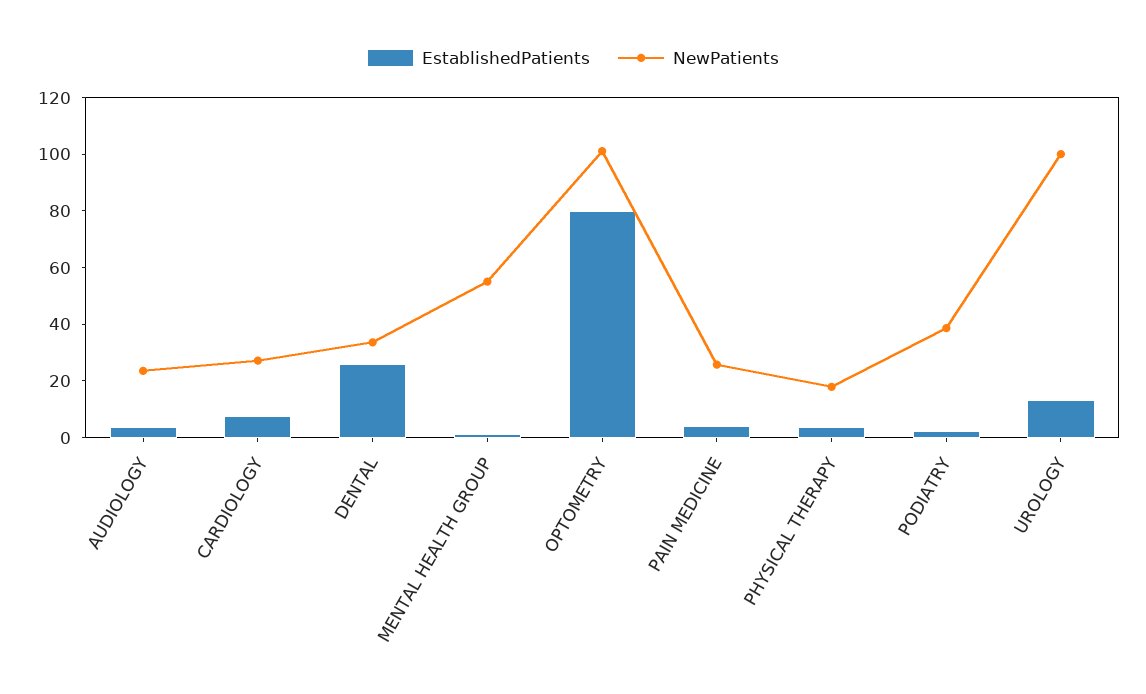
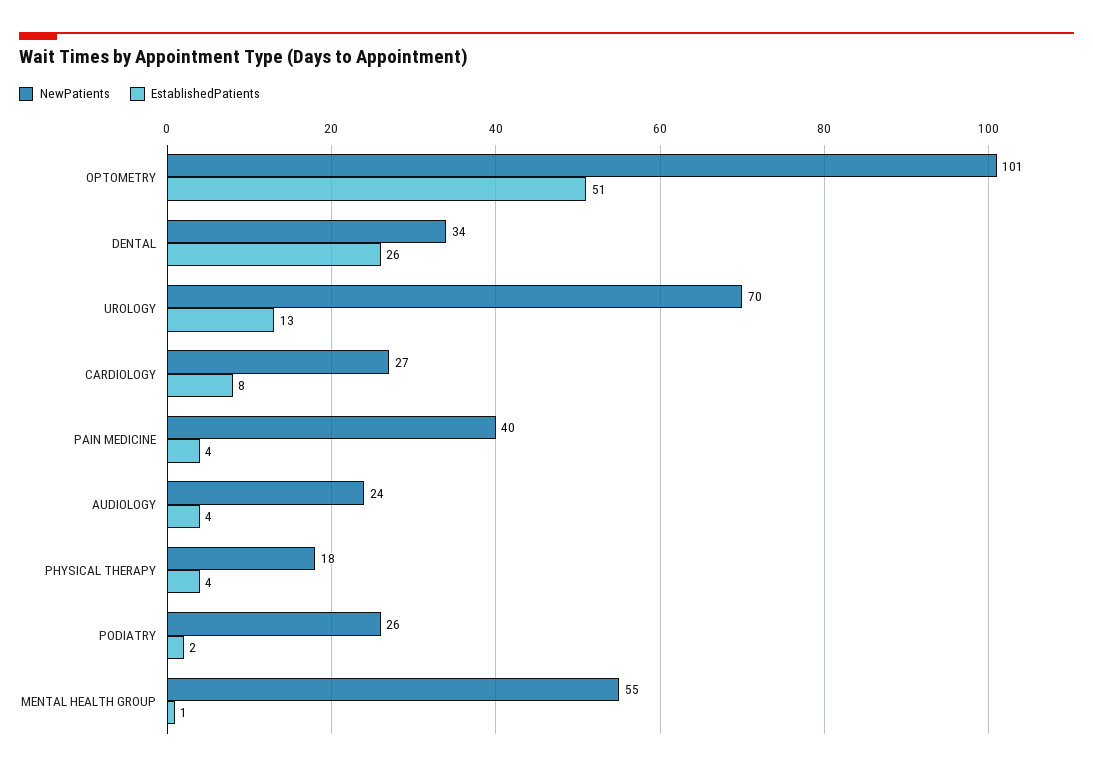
  {
    "EstablishedPatients": {
      "AUDIOLOGY": 4,
      "CARDIOLOGY": 8,
      "DENTAL": 26,
      "MENTAL HEALTH GROUP": 1,
-     "OPTOMETRY": 80,
+     "OPTOMETRY": 51,
      "PAIN MEDICINE": 4,
      "PHYSICAL THERAPY": 4,
      "PODIATRY": 2,
      "UROLOGY": 13
    },
    "NewPatients": {
      "AUDIOLOGY": 24,
      "CARDIOLOGY": 27,
      "DENTAL": 34,
      "MENTAL HEALTH GROUP": 55,
      "OPTOMETRY": 101,
-     "PAIN MEDICINE": 25,
+     "PAIN MEDICINE": 40,
      "PHYSICAL THERAPY": 18,
-     "PODIATRY": 40,
+     "PODIATRY": 26,
-     "UROLOGY": 100
+     "UROLOGY": 70
    }
  }

